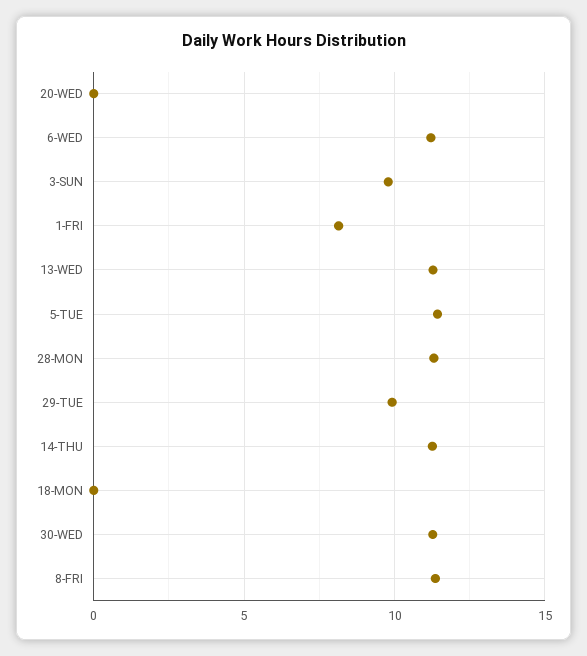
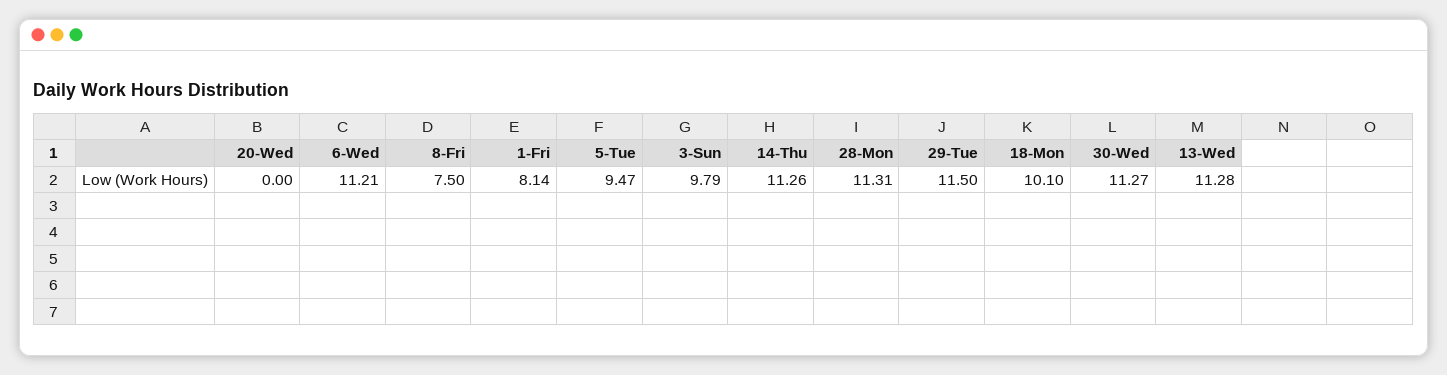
  {
    "20-WED": 0,
    "6-WED": 11.21,
    "3-SUN": 9.79,
    "1-FRI": 8.14,
    "13-WED": 11.28,
-   "5-TUE": 11.5,
+   "5-TUE": 9.47,
    "28-MON": 11.31,
-   "29-TUE": 10,
+   "29-TUE": 11.5,
    "14-THU": 11.26,
-   "18-MON": 0,
+   "18-MON": 10.1,
    "30-WED": 11.27,
-   "8-FRI": 11.5
+   "8-FRI": 7.5
  }

